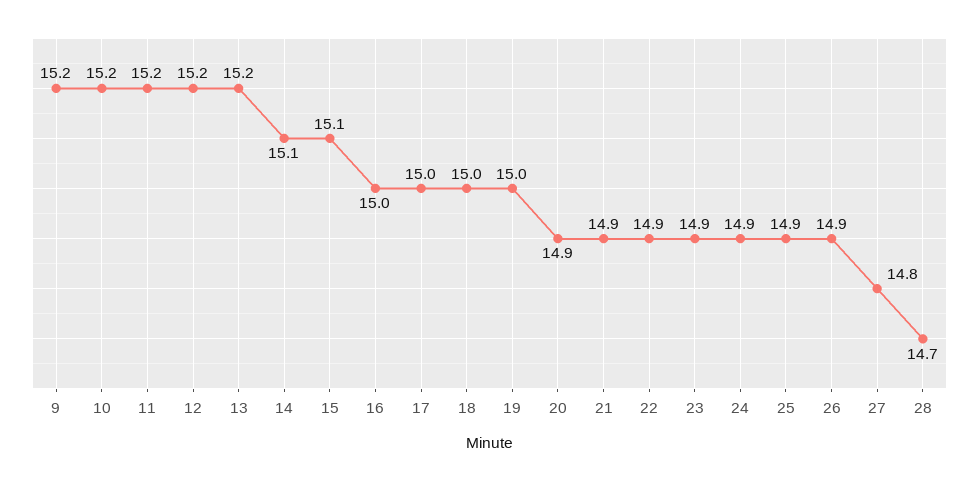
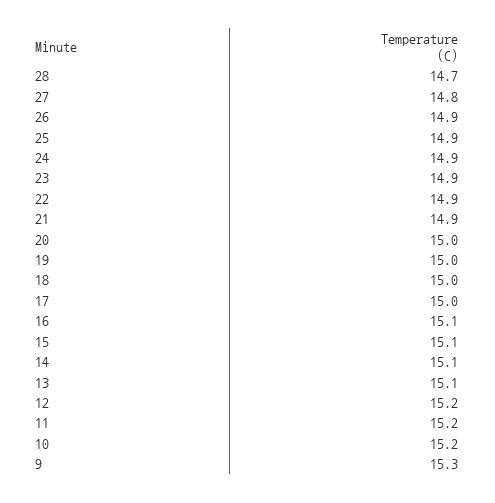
  {
-   "9": 15.2,
+   "9": 15.3,
    "10": 15.2,
    "11": 15.2,
    "12": 15.2,
-   "13": 15.2,
+   "13": 15.1,
    "14": 15.1,
    "15": 15.1,
-   "16": 15,
+   "16": 15.1,
    "17": 15,
    "18": 15,
    "19": 15,
-   "20": 14.9,
+   "20": 15,
    "21": 14.9,
    "22": 14.9,
    "23": 14.9,
    "24": 14.9,
    "25": 14.9,
    "26": 14.9,
    "27": 14.8,
    "28": 14.7
  }

